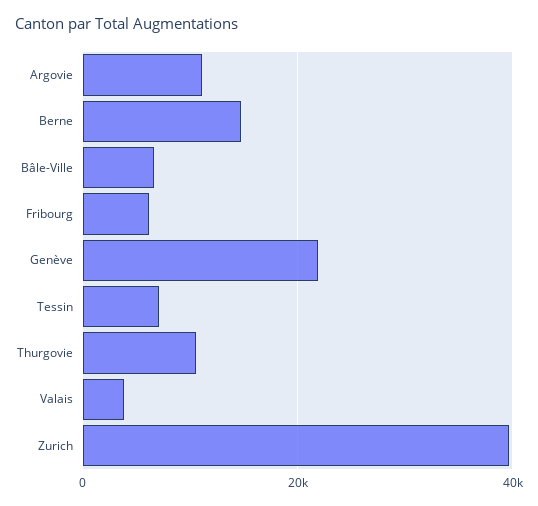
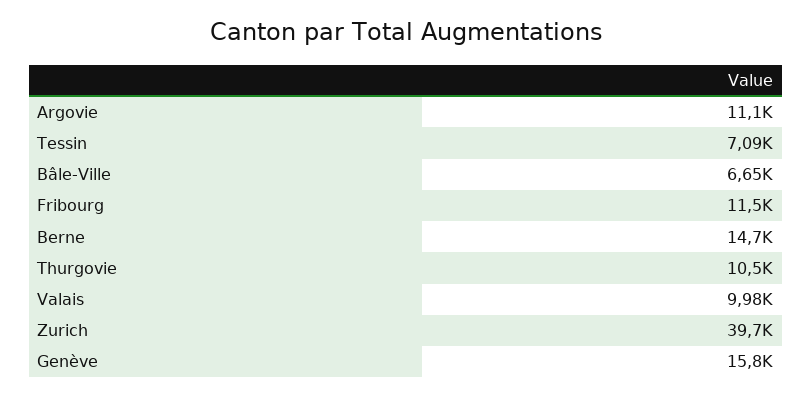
  {
    "Argovie": 11100,
    "Berne": 14700,
    "Bâle-Ville": 6650,
-   "Fribourg": 6000,
+   "Fribourg": 11500,
-   "Genève": 22000,
+   "Genève": 15800,
    "Tessin": 7090,
    "Thurgovie": 10500,
-   "Valais": 4000,
+   "Valais": 9980,
    "Zurich": 39700
  }

